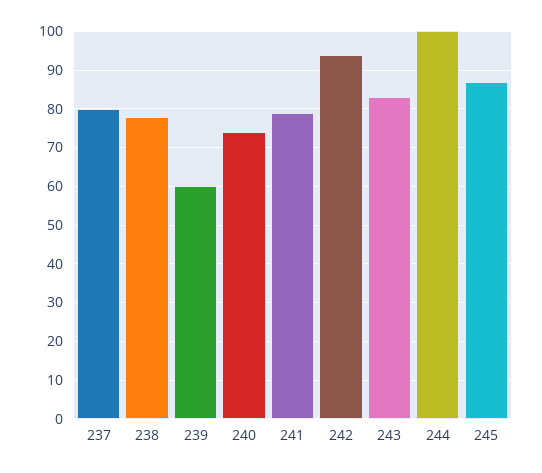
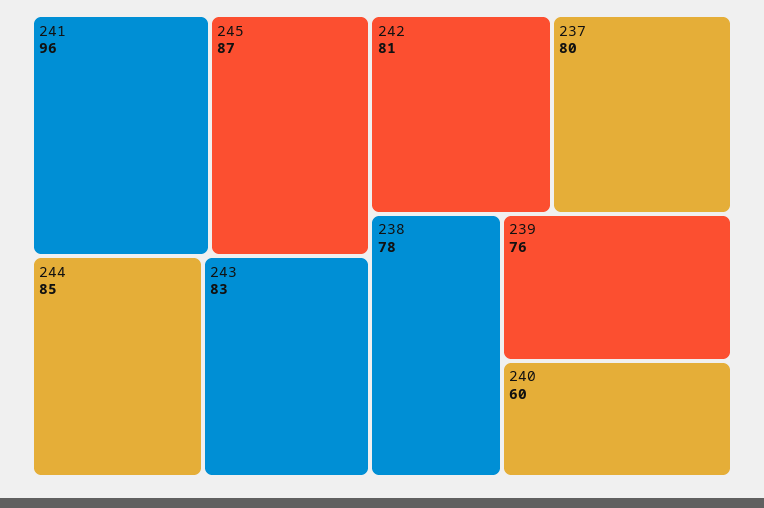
  {
    "237": 80,
    "238": 78,
-   "239": 60,
+   "239": 76,
-   "240": 75,
+   "240": 60,
-   "241": 80,
+   "241": 96,
-   "242": 95,
+   "242": 81,
    "243": 83,
-   "244": 100,
+   "244": 85,
    "245": 87
  }

